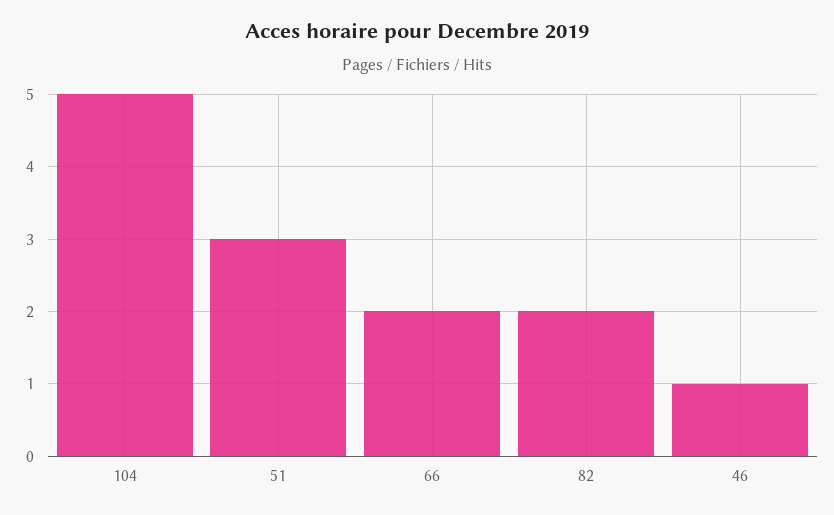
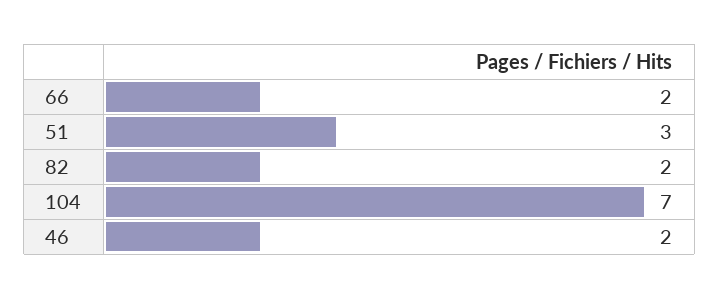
  {
-   "104": 5,
+   "104": 7,
    "51": 3,
    "66": 2,
    "82": 2,
-   "46": 1
+   "46": 2
  }

